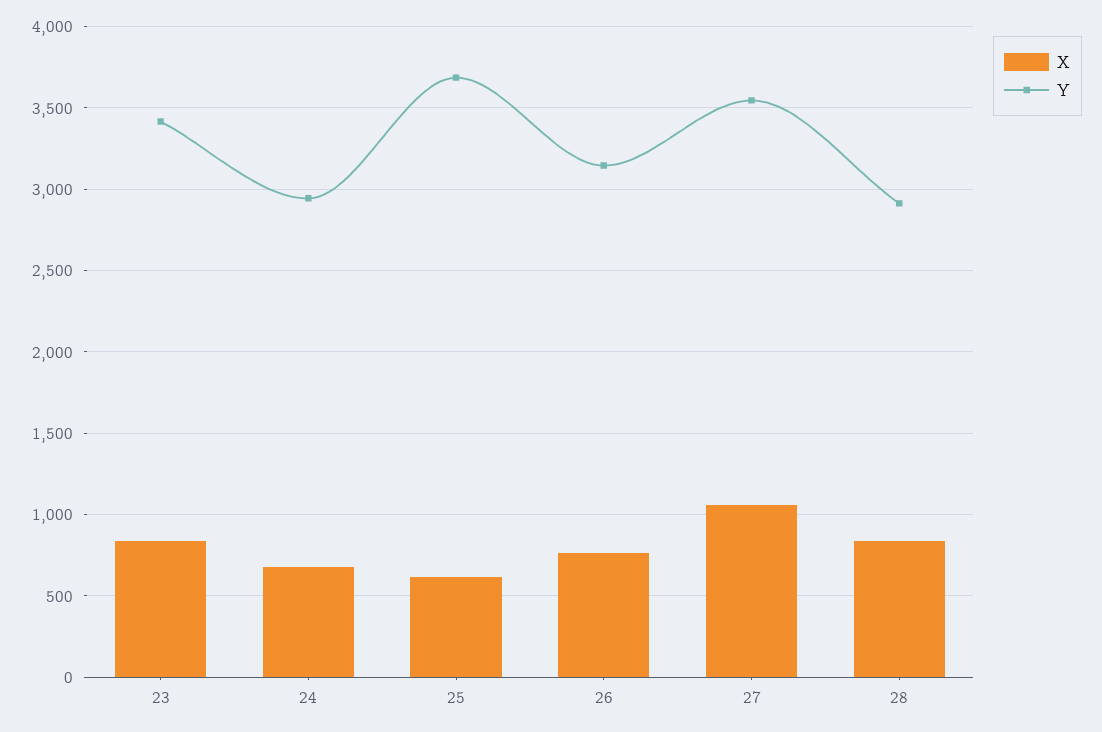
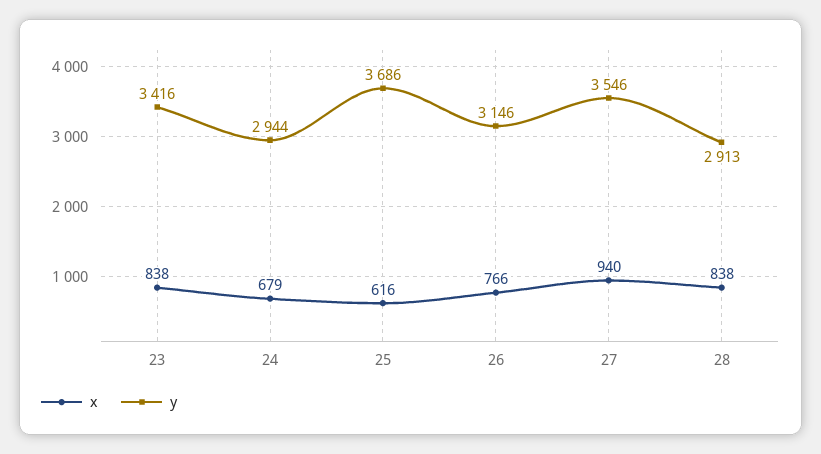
  {
    "X": {
      "23": 838,
      "24": 679,
      "25": 616,
      "26": 766,
-     "27": 1050,
+     "27": 940,
      "28": 838
    },
    "Y": {
      "23": 3416,
      "24": 2944,
      "25": 3686,
      "26": 3146,
      "27": 3546,
      "28": 2913
    }
  }

